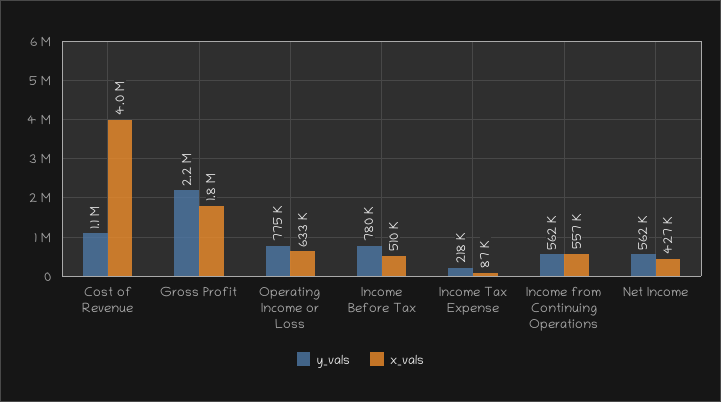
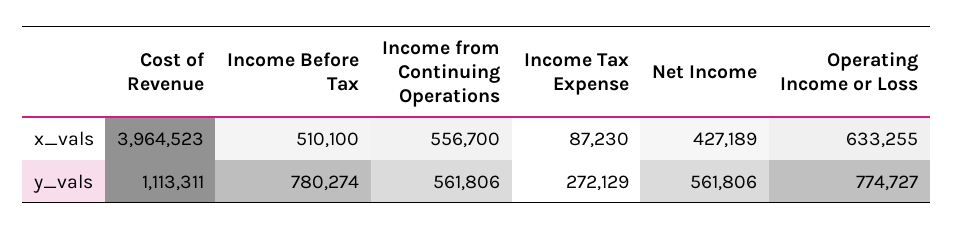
  {
    "y_vals": {
      "Cost of Revenue": 1113311,
-     "Gross Profit": 2200000,
      "Operating Income or Loss": 774727,
      "Income Before Tax": 780274,
-     "Income Tax Expense": 218000,
+     "Income Tax Expense": 272129,
      "Income from Continuing Operations": 561806,
      "Net Income": 561806
    },
    "x_vals": {
      "Cost of Revenue": 3964523,
-     "Gross Profit": 1800000,
      "Operating Income or Loss": 633255,
      "Income Before Tax": 510100,
      "Income Tax Expense": 87230,
      "Income from Continuing Operations": 556700,
      "Net Income": 427189
    }
  }

